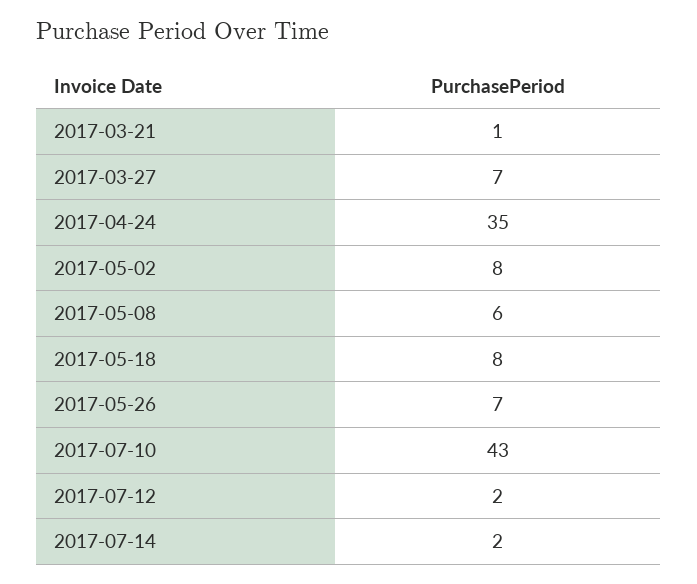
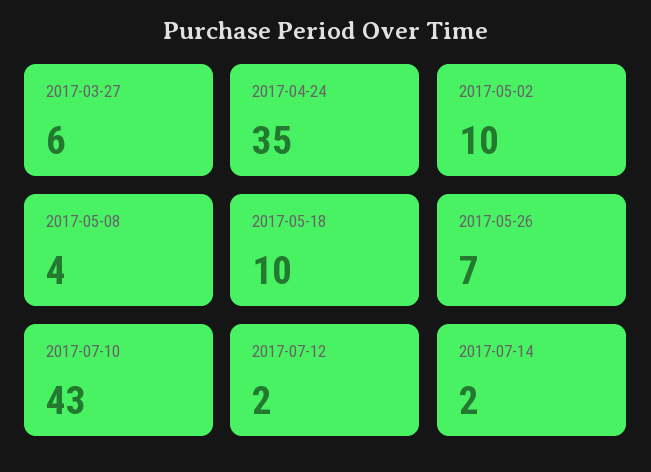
  {
-   "2017-03-21": 1,
-   "2017-03-27": 7,
+   "2017-03-27": 6,
    "2017-04-24": 35,
-   "2017-05-02": 8,
+   "2017-05-02": 10,
-   "2017-05-08": 6,
+   "2017-05-08": 4,
-   "2017-05-18": 8,
+   "2017-05-18": 10,
    "2017-05-26": 7,
    "2017-07-10": 43,
    "2017-07-12": 2,
    "2017-07-14": 2
  }

